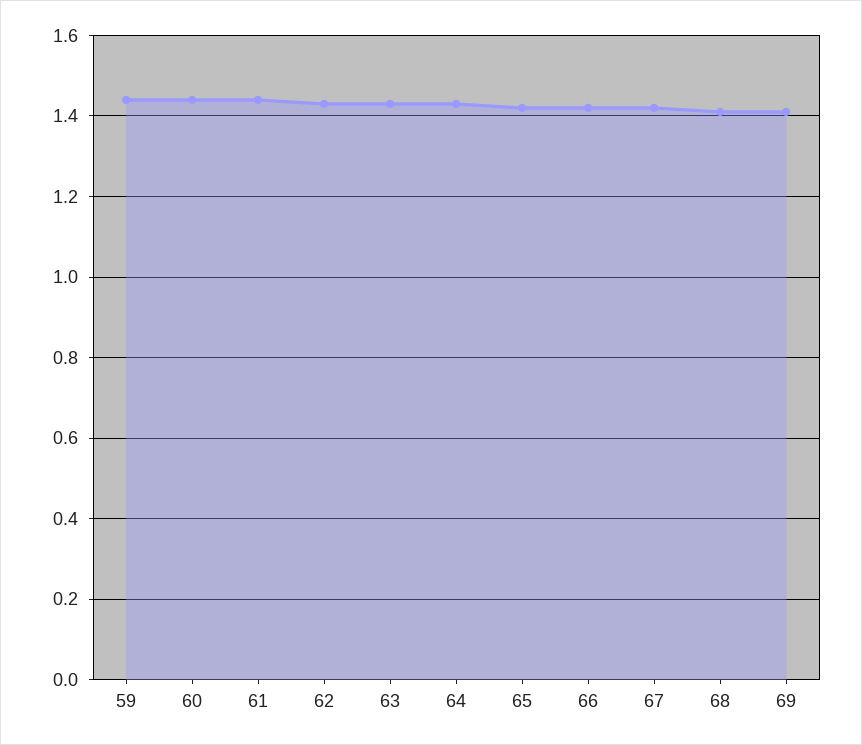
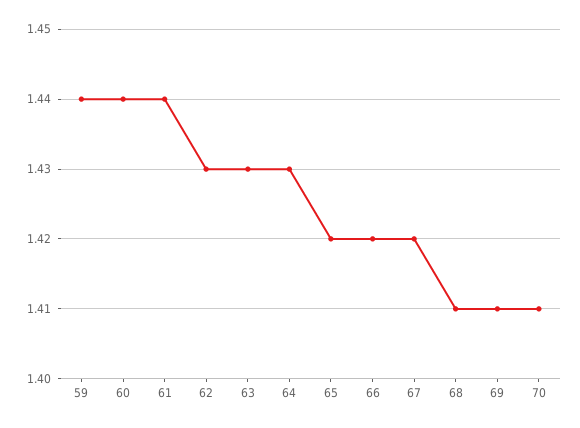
  {
    "59": 1.44,
    "60": 1.44,
    "61": 1.44,
    "62": 1.43,
    "63": 1.43,
    "64": 1.43,
    "65": 1.42,
    "66": 1.42,
    "67": 1.42,
    "68": 1.41,
-   "69": 1.41
+   "69": 1.41,
+   "70": 1.41
  }

